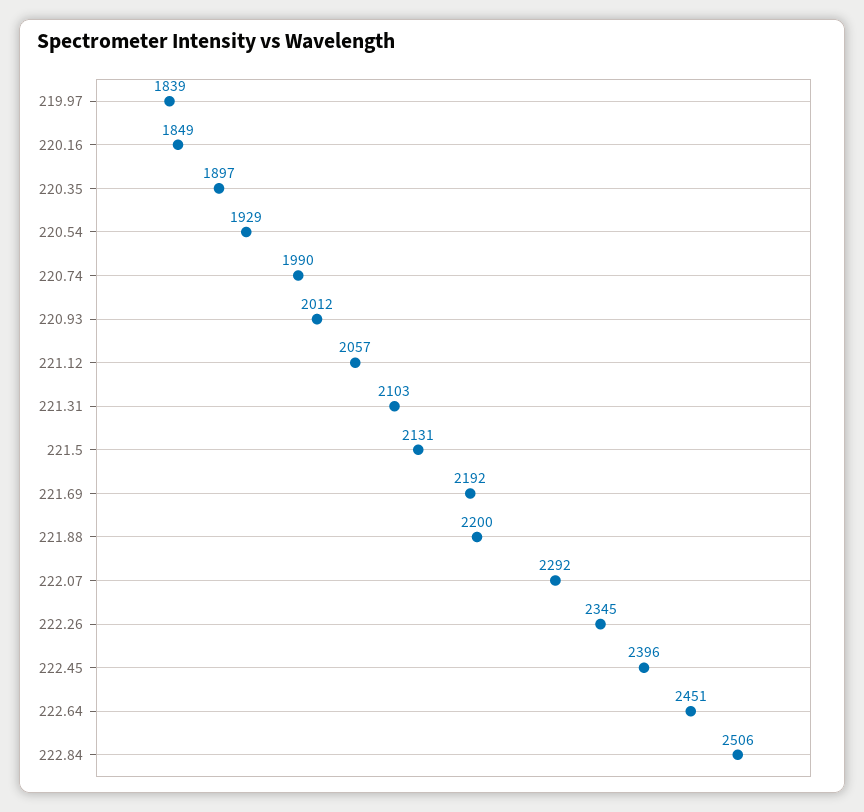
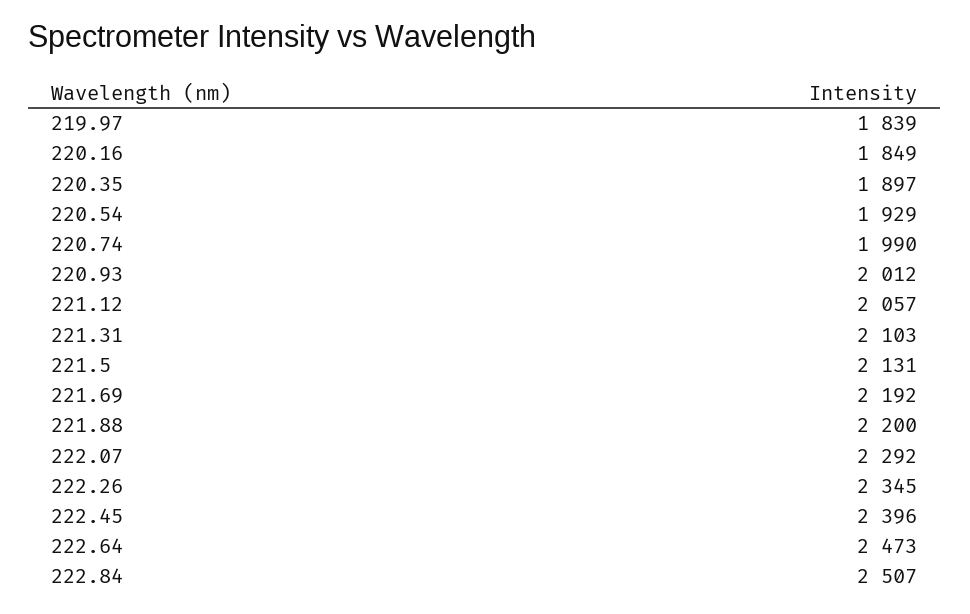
  {
    "219.97": 1839,
    "220.16": 1849,
    "220.35": 1897,
    "220.54": 1929,
    "220.74": 1990,
    "220.93": 2012,
    "221.12": 2057,
    "221.31": 2103,
    "221.5": 2131,
    "221.69": 2192,
    "221.88": 2200,
    "222.07": 2292,
    "222.26": 2345,
    "222.45": 2396,
-   "222.64": 2451,
+   "222.64": 2473,
-   "222.84": 2506
+   "222.84": 2507
  }

